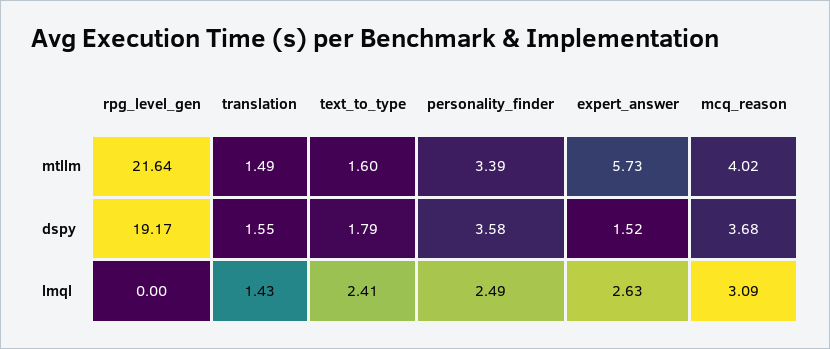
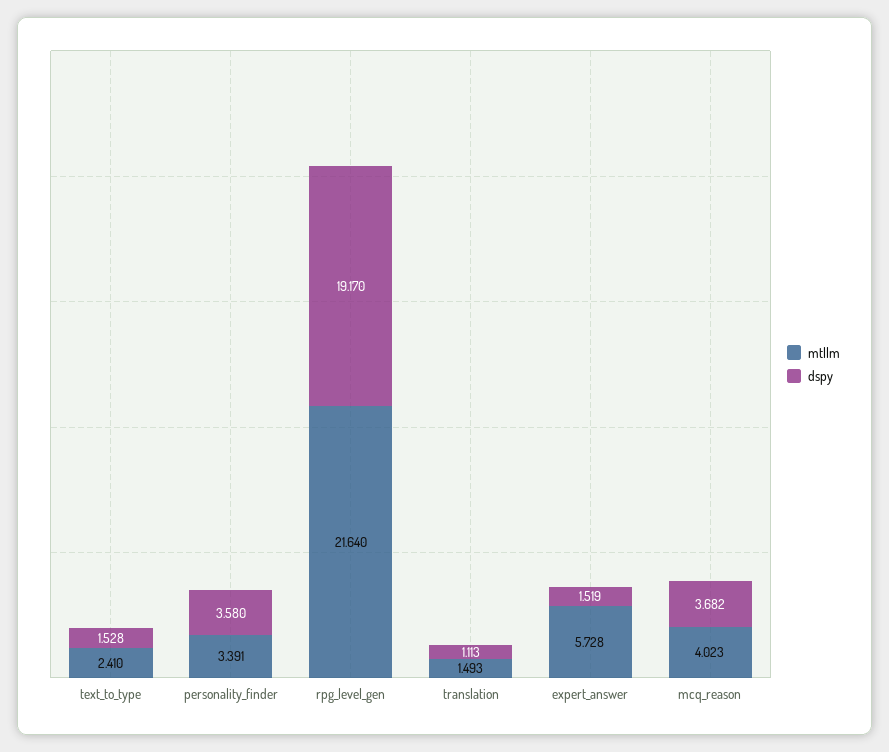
  {
    "mtllm": {
      "rpg_level_gen": 21.64,
      "translation": 1.493,
-     "text_to_type": 1.6,
+     "text_to_type": 2.41,
      "personality_finder": 3.391,
      "expert_answer": 5.728,
      "mcq_reason": 4.023
    },
    "dspy": {
      "rpg_level_gen": 19.17,
-     "translation": 1.55,
+     "translation": 1.113,
-     "text_to_type": 1.79,
+     "text_to_type": 1.528,
      "personality_finder": 3.58,
      "expert_answer": 1.519,
      "mcq_reason": 3.682
-   },
+   }
-   "lmql": {
-     "rpg_level_gen": 0,
-     "translation": 1.43,
-     "text_to_type": 2.41,
-     "personality_finder": 2.49,
-     "expert_answer": 2.63,
-     "mcq_reason": 3.09
-   }
  }

